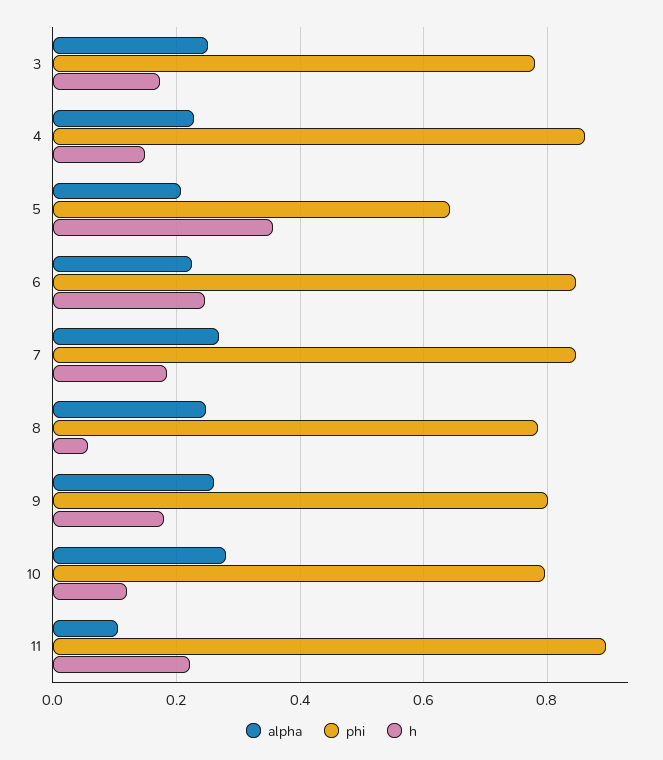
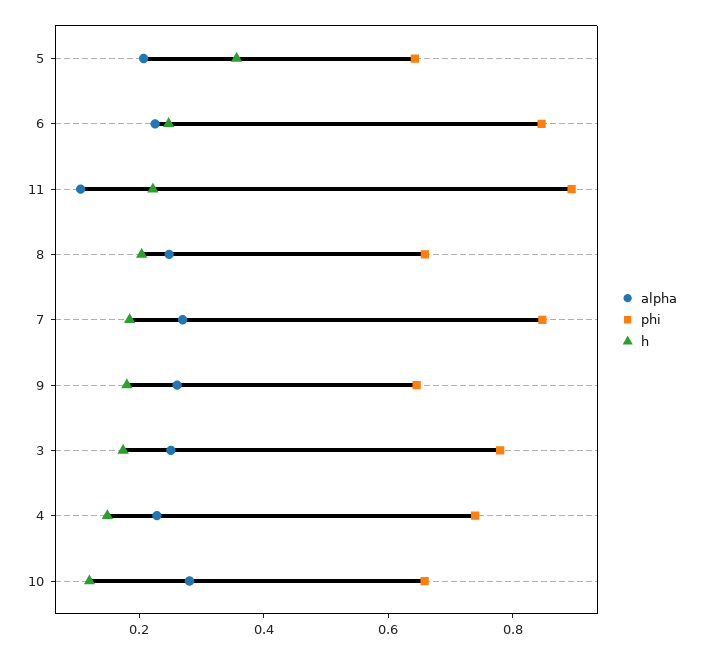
  {
    "alpha": {
      "3": 0.26,
      "4": 0.22,
      "5": 0.2,
      "6": 0.22,
      "7": 0.26,
      "8": 0.24,
      "9": 0.26,
      "10": 0.28,
      "11": 0.1
    },
    "phi": {
      "3": 0.78,
-     "4": 0.86,
+     "4": 0.75,
      "5": 0.64,
      "6": 0.84,
      "7": 0.84,
-     "8": 0.78,
+     "8": 0.65,
-     "9": 0.8,
+     "9": 0.65,
-     "10": 0.8,
+     "10": 0.65,
      "11": 0.9
    },
    "h": {
      "3": 0.18,
      "4": 0.14,
      "5": 0.36,
      "6": 0.24,
      "7": 0.18,
-     "8": 0.06,
+     "8": 0.2,
      "9": 0.18,
      "10": 0.12,
      "11": 0.22
    }
  }

